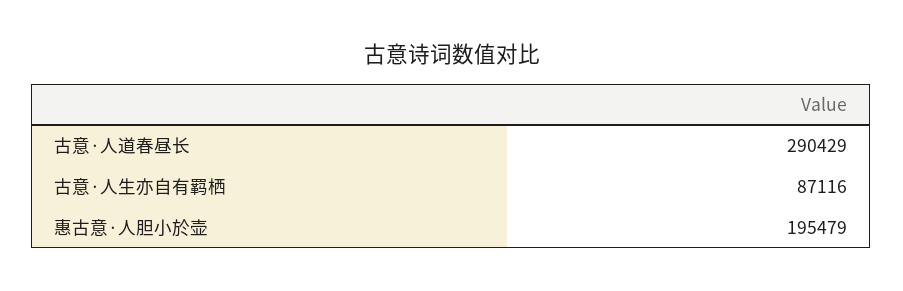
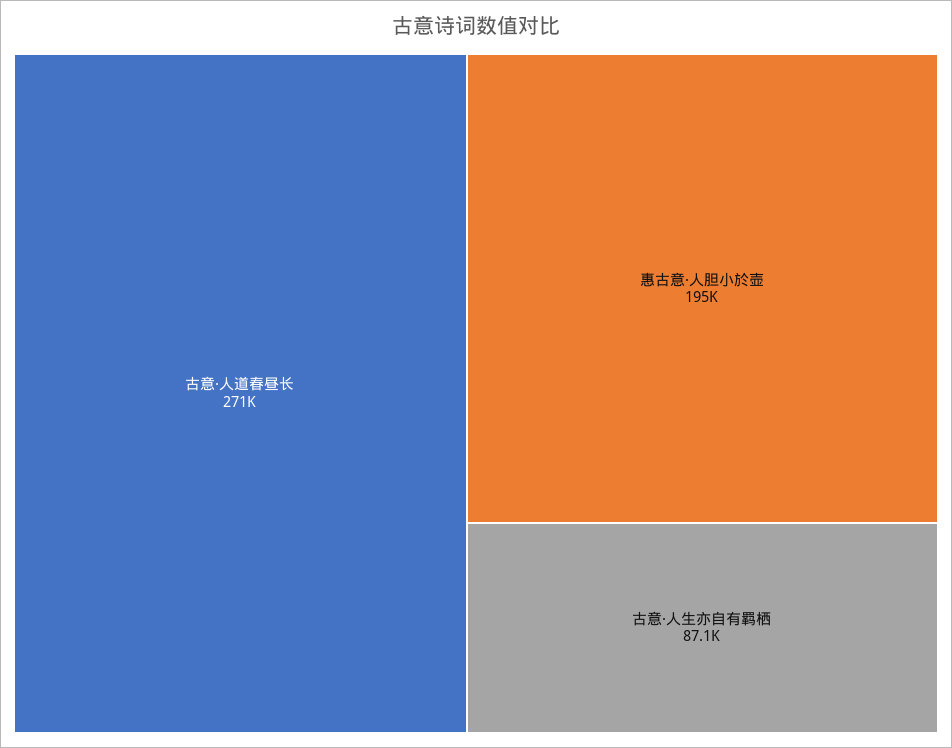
  {
-   "古意·人道春昼长": 290429,
+   "古意·人道春昼长": 271000,
    "古意·人生亦自有羁栖": 87116,
    "惠古意·人胆小於壶": 195479
  }

